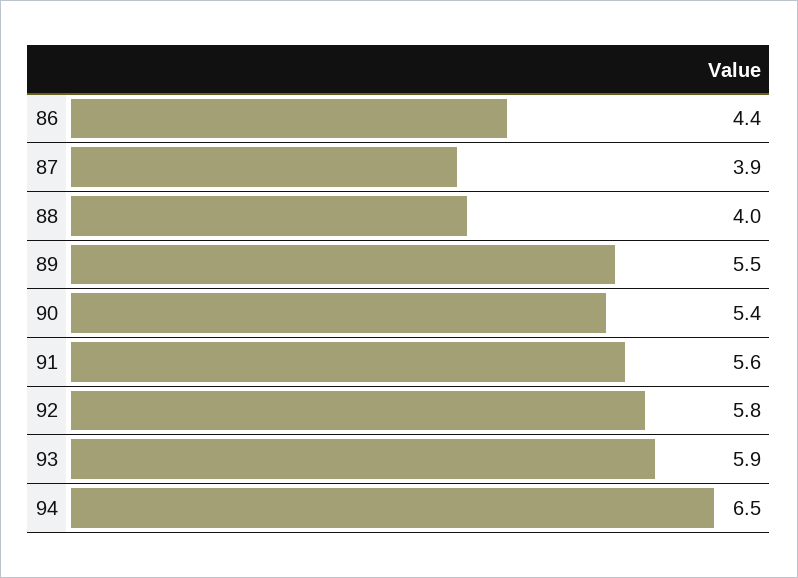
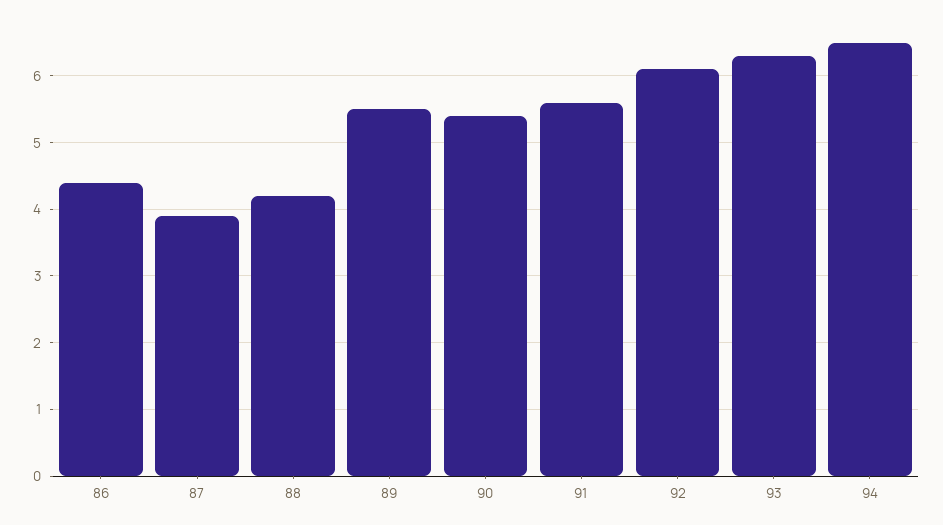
  {
    "86": 4.4,
    "87": 3.9,
-   "88": 4,
+   "88": 4.2,
    "89": 5.5,
    "90": 5.4,
    "91": 5.6,
-   "92": 5.8,
+   "92": 6.1,
-   "93": 5.9,
+   "93": 6.3,
    "94": 6.5
  }

